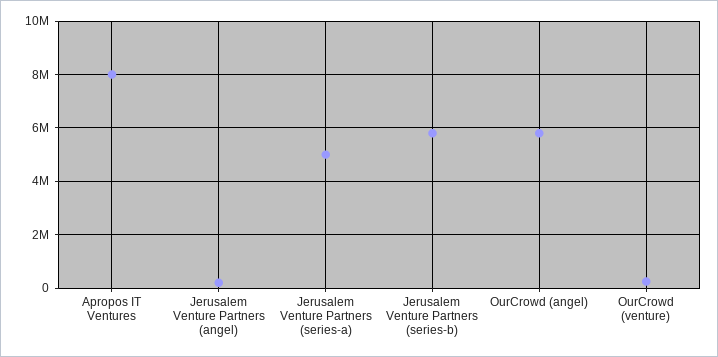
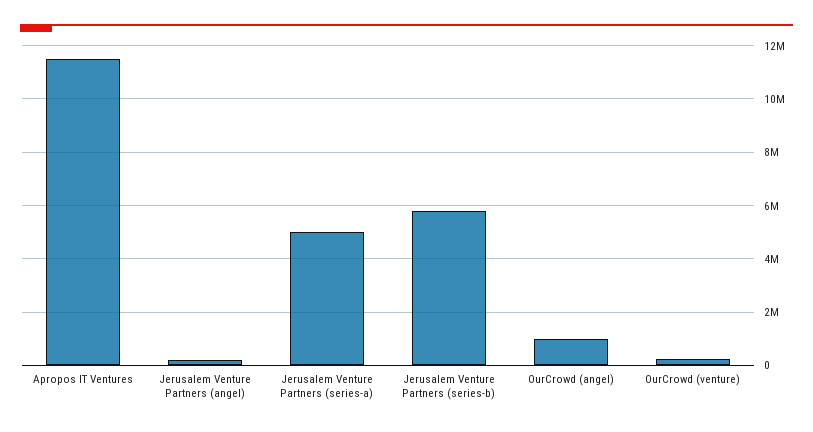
  {
-   "Apropos IT Ventures": 8000000,
+   "Apropos IT Ventures": 11500000,
    "Jerusalem Venture Partners (angel)": 250000,
    "Jerusalem Venture Partners (series-a)": 5000000,
    "Jerusalem Venture Partners (series-b)": 5750000,
-   "OurCrowd (angel)": 5750000,
+   "OurCrowd (angel)": 1000000,
    "OurCrowd (venture)": 250000
  }

